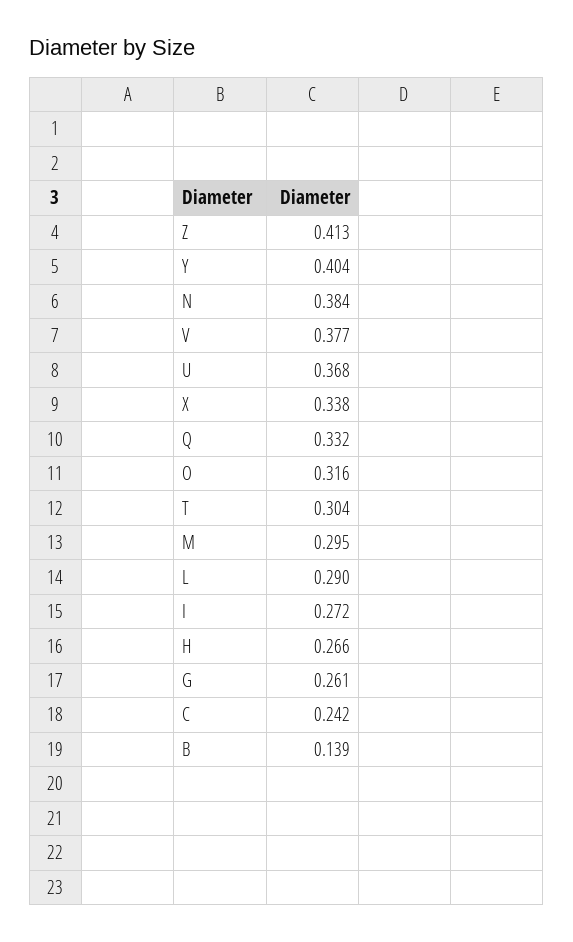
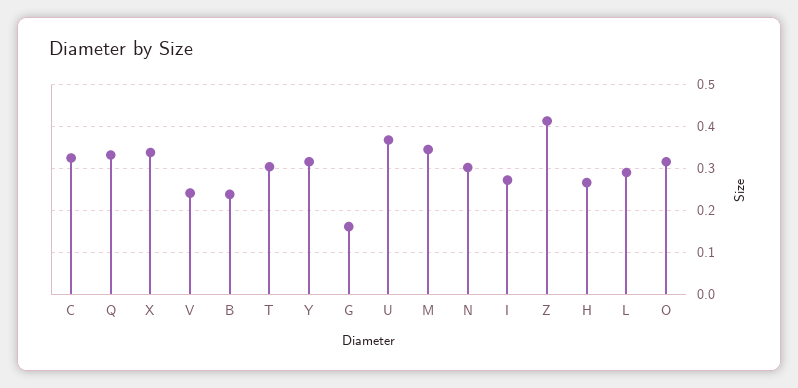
  {
    "Z": 0.413,
-   "Y": 0.404,
+   "Y": 0.32,
-   "N": 0.384,
+   "N": 0.3,
-   "V": 0.377,
+   "V": 0.24,
    "U": 0.368,
    "X": 0.338,
    "Q": 0.332,
    "O": 0.316,
    "T": 0.304,
-   "M": 0.295,
+   "M": 0.34,
    "L": 0.29,
    "I": 0.272,
    "H": 0.266,
-   "G": 0.261,
+   "G": 0.16,
-   "C": 0.242,
+   "C": 0.32,
-   "B": 0.139
+   "B": 0.24
  }

